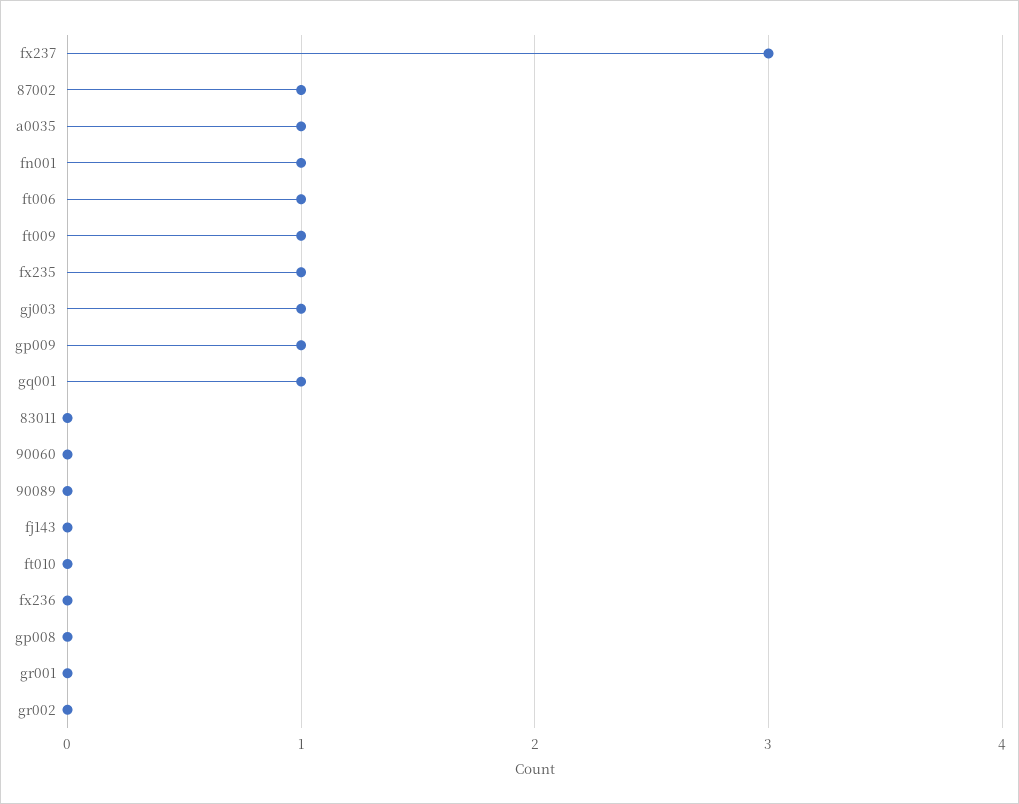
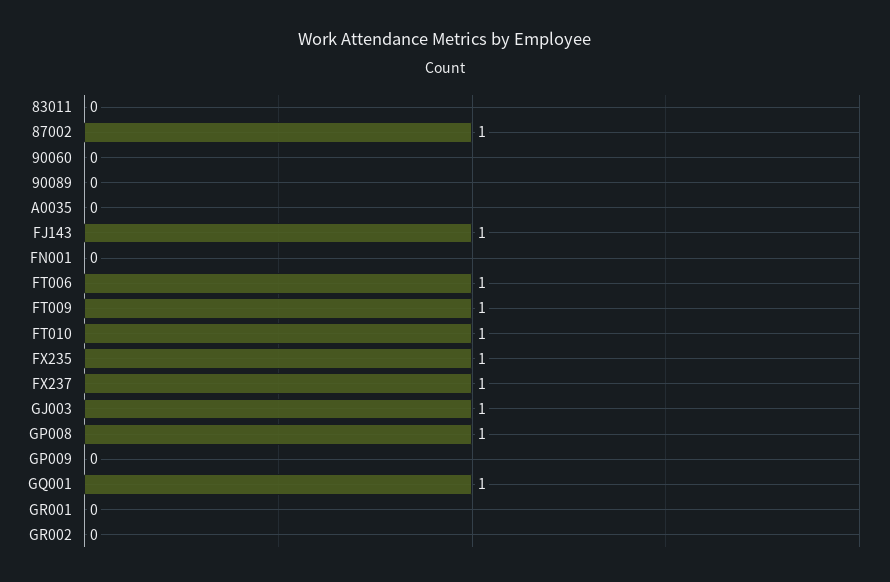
  {
-   "fx237": 3,
+   "fx237": 1,
    "87002": 1,
-   "a0035": 1,
+   "a0035": 0,
-   "fn001": 1,
+   "fn001": 0,
    "ft006": 1,
    "ft009": 1,
    "fx235": 1,
    "gj003": 1,
-   "gp009": 1,
+   "gp009": 0,
    "gq001": 1,
    "83011": 0,
    "90060": 0,
    "90089": 0,
-   "fj143": 0,
+   "fj143": 1,
-   "ft010": 0,
+   "ft010": 1,
-   "fx236": 0,
-   "gp008": 0,
+   "gp008": 1,
    "gr001": 0,
    "gr002": 0
  }

